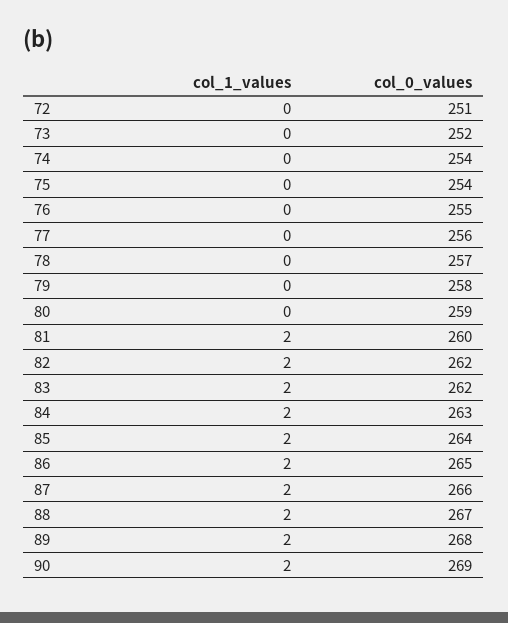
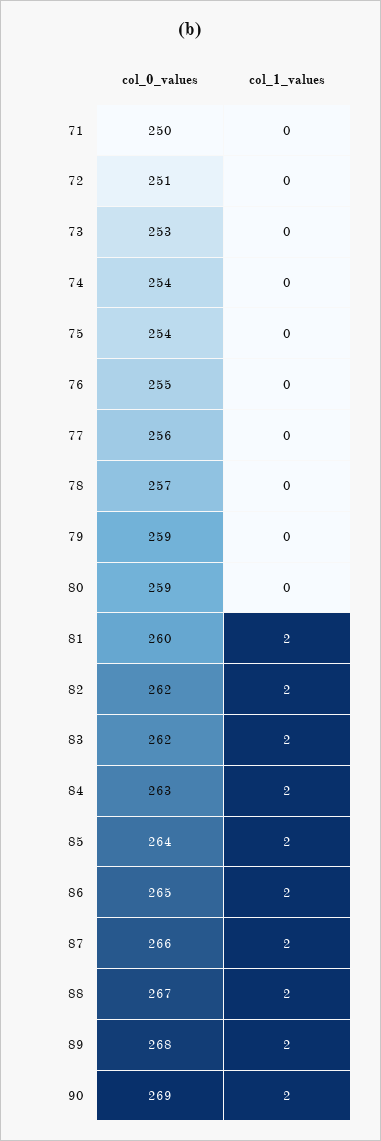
  {
    "col_1_values": {
      "72": 0,
      "73": 0,
      "74": 0,
      "75": 0,
      "76": 0,
      "77": 0,
      "78": 0,
      "79": 0,
      "80": 0,
      "81": 2,
      "82": 2,
      "83": 2,
      "84": 2,
      "85": 2,
      "86": 2,
      "87": 2,
      "88": 2,
      "89": 2,
-     "90": 2
+     "90": 2,
+     "71": 0
    },
    "col_0_values": {
      "72": 251,
-     "73": 252,
+     "73": 253,
      "74": 254,
      "75": 254,
      "76": 255,
      "77": 256,
      "78": 257,
-     "79": 258,
+     "79": 259,
      "80": 259,
      "81": 260,
      "82": 262,
      "83": 262,
      "84": 263,
      "85": 264,
      "86": 265,
      "87": 266,
      "88": 267,
      "89": 268,
-     "90": 269
+     "90": 269,
+     "71": 250
    }
  }

